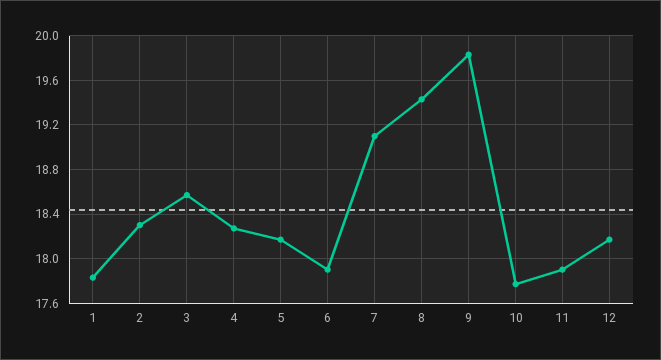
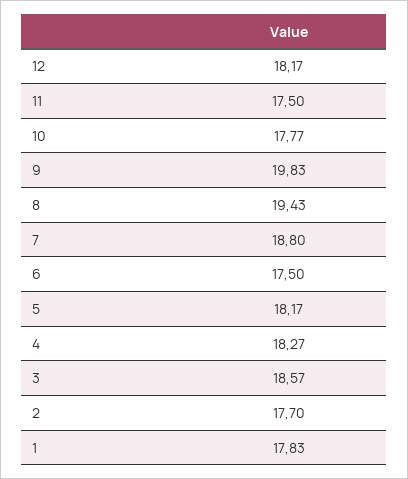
  {
    "1": 17.83,
-   "2": 18.3,
+   "2": 17.7,
    "3": 18.57,
    "4": 18.27,
    "5": 18.17,
-   "6": 17.9,
+   "6": 17.5,
-   "7": 19.1,
+   "7": 18.8,
    "8": 19.43,
    "9": 19.83,
    "10": 17.77,
-   "11": 17.9,
+   "11": 17.5,
    "12": 18.17
  }

